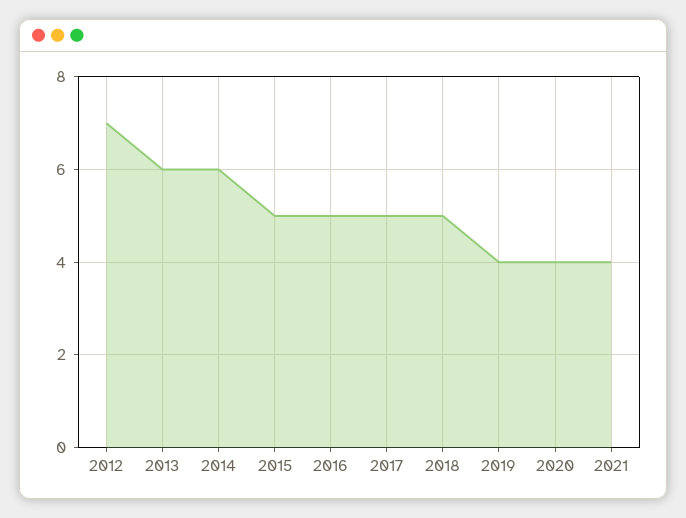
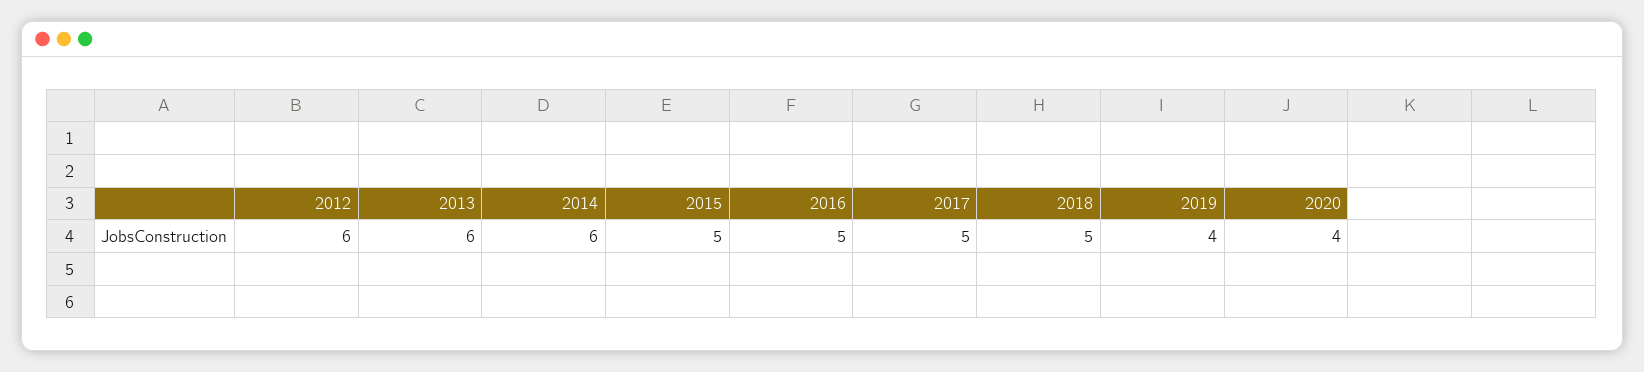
  {
-   "2012": 7,
+   "2012": 6,
    "2013": 6,
    "2014": 6,
    "2015": 5,
    "2016": 5,
    "2017": 5,
    "2018": 5,
    "2019": 4,
-   "2020": 4,
+   "2020": 4
-   "2021": 4
  }

